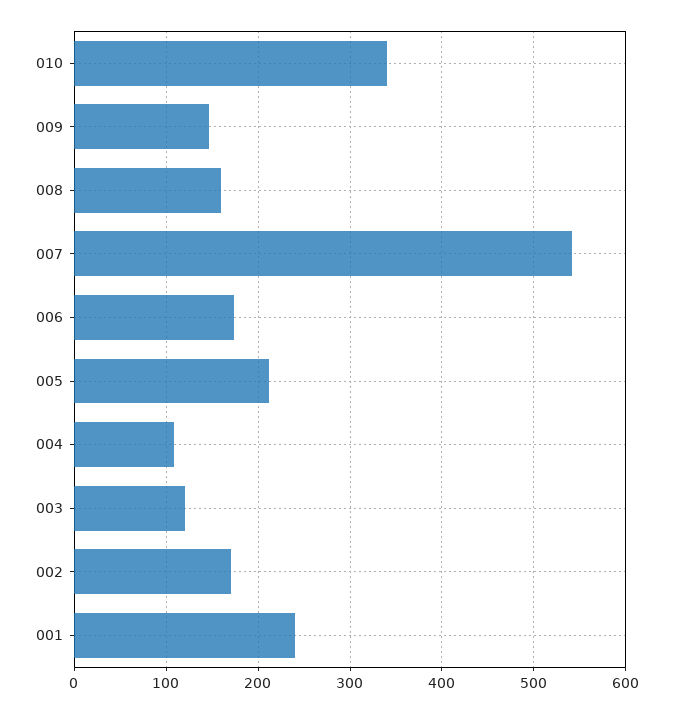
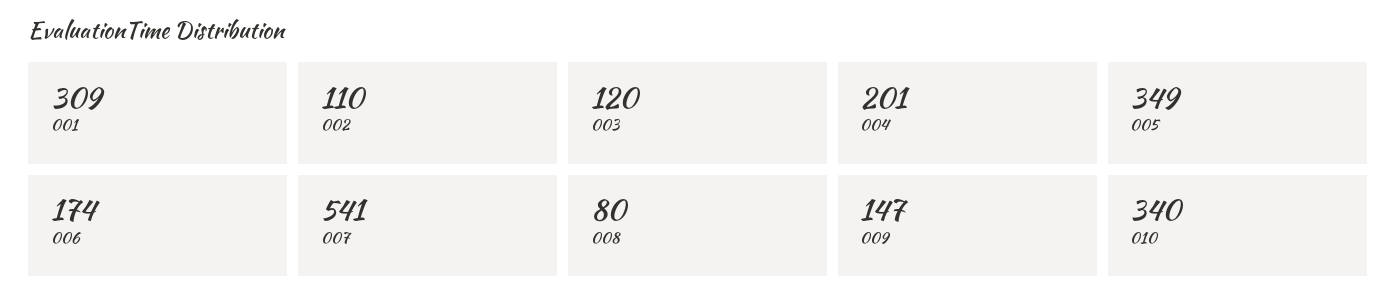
  {
    "010": 340,
    "009": 147,
-   "008": 160,
+   "008": 80,
    "007": 541,
    "006": 174,
-   "005": 210,
+   "005": 349,
-   "004": 110,
+   "004": 201,
    "003": 120,
-   "002": 170,
+   "002": 110,
-   "001": 240
+   "001": 309
  }

